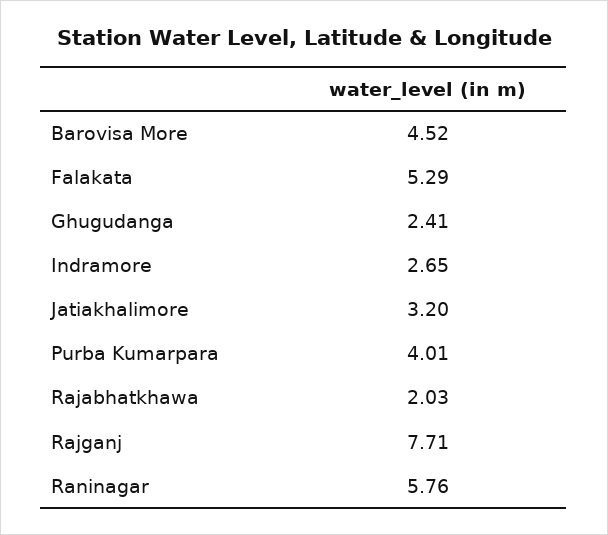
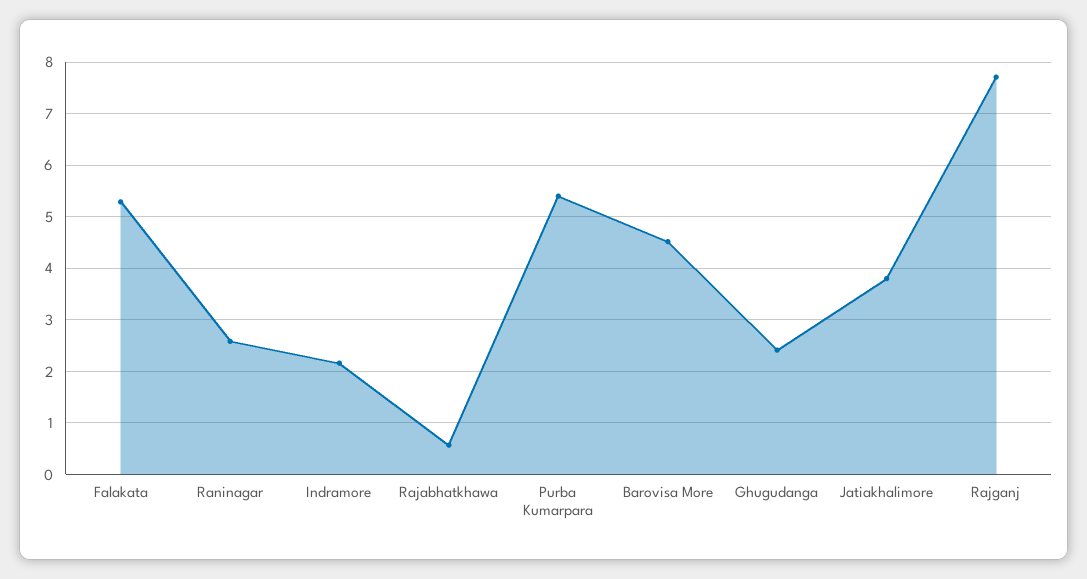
  {
    "Barovisa More": 4.52,
    "Falakata": 5.29,
    "Ghugudanga": 2.41,
-   "Indramore": 2.65,
+   "Indramore": 2.2,
-   "Jatiakhalimore": 3.2,
+   "Jatiakhalimore": 3.8,
-   "Purba Kumarpara": 4.01,
+   "Purba Kumarpara": 5.4,
-   "Rajabhatkhawa": 2.03,
+   "Rajabhatkhawa": 0.6,
    "Rajganj": 7.71,
-   "Raninagar": 5.76
+   "Raninagar": 2.6
  }

